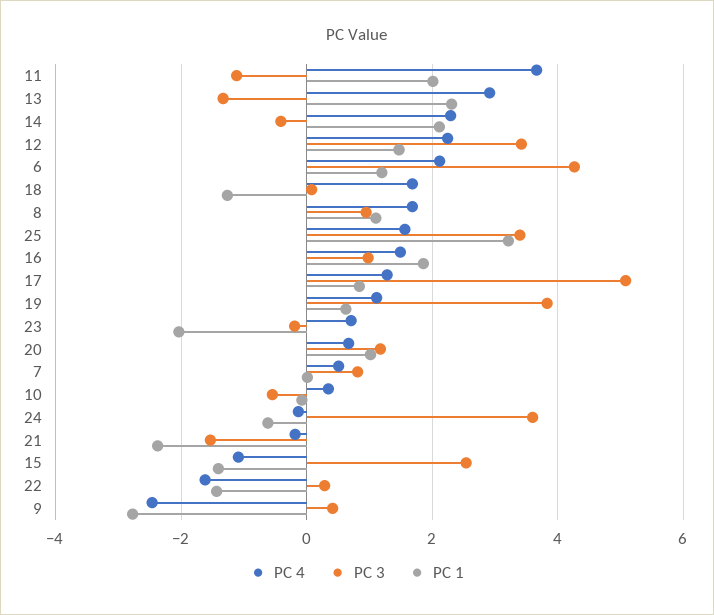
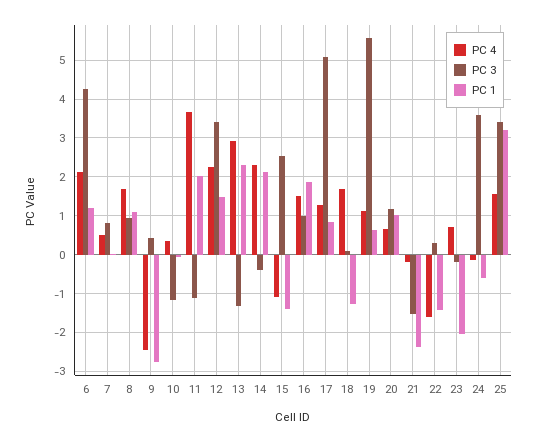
  {
    "PC 4": {
      "11": 3.6,
      "13": 3,
      "14": 2.2,
      "12": 2.2,
      "6": 2.2,
      "18": 1.6,
      "8": 1.6,
      "25": 1.6,
      "16": 1.4,
      "17": 1.2,
      "19": 1.2,
      "23": 0.8,
      "20": 0.6,
      "7": 0.6,
      "10": 0.4,
      "24": -0.2,
      "21": -0.2,
      "15": -1,
      "22": -1.6,
      "9": -2.4
    },
    "PC 3": {
      "11": -1.2,
      "13": -1.4,
      "14": -0.4,
      "12": 3.4,
      "6": 4.2,
      "18": 0,
      "8": 1,
      "25": 3.4,
      "16": 1,
      "17": 5,
-     "19": 3.8,
+     "19": 5.6,
      "23": -0.2,
      "20": 1.2,
      "7": 0.8,
-     "10": -0.6,
+     "10": -1.2,
      "24": 3.6,
      "21": -1.6,
      "15": 2.6,
      "22": 0.2,
      "9": 0.4
    },
    "PC 1": {
      "11": 2,
      "13": 2.4,
      "14": 2.2,
      "12": 1.4,
      "6": 1.2,
      "18": -1.2,
      "8": 1.2,
      "25": 3.2,
      "16": 1.8,
      "17": 0.8,
      "19": 0.6,
      "23": -2,
      "20": 1,
      "7": 0,
      "10": 0,
      "24": -0.6,
      "21": -2.4,
      "15": -1.4,
      "22": -1.4,
      "9": -2.8
    }
  }

